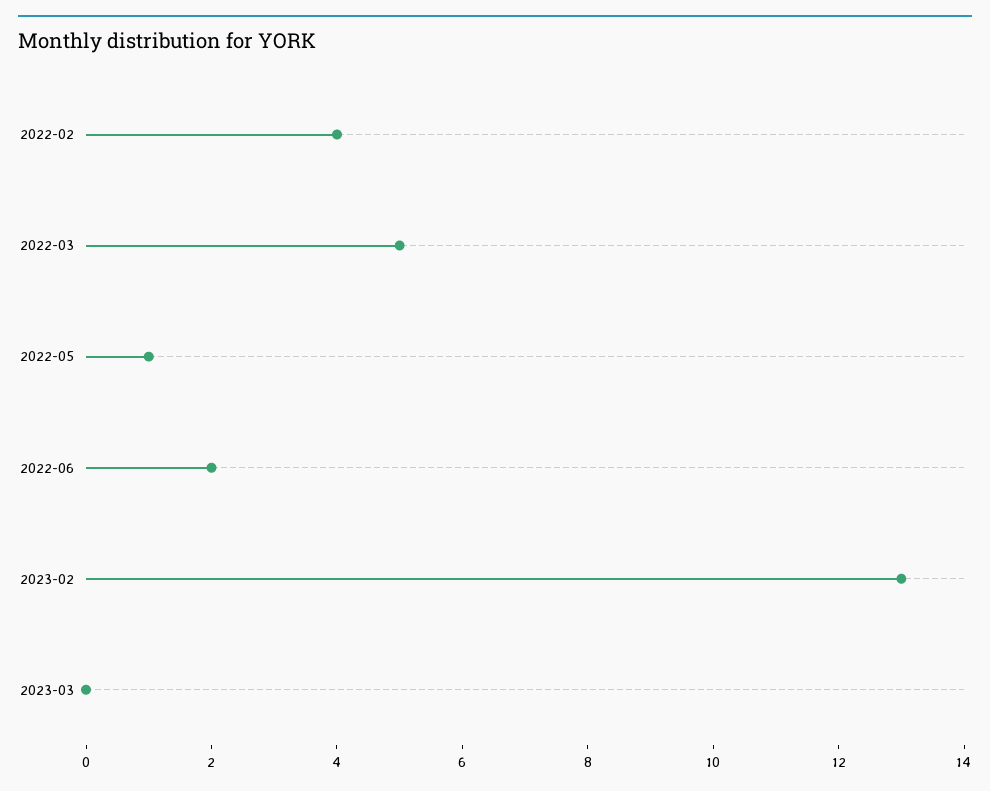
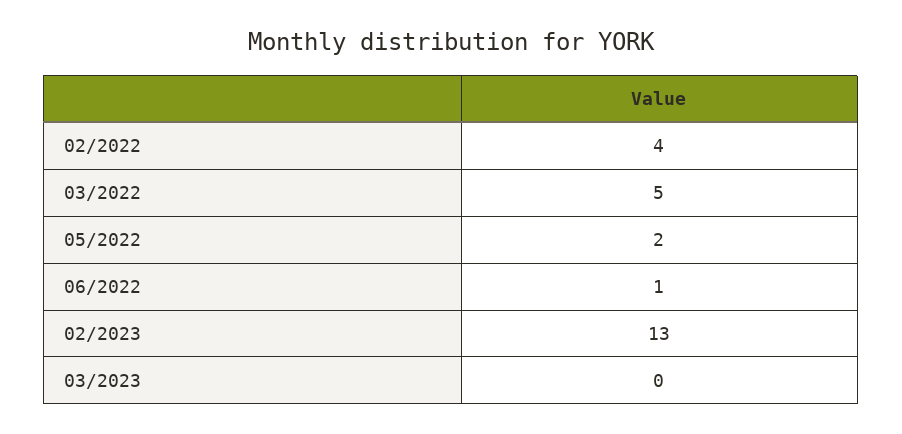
  {
    "2022-02": 4,
    "2022-03": 5,
-   "2022-05": 1,
+   "2022-05": 2,
-   "2022-06": 2,
+   "2022-06": 1,
    "2023-02": 13,
    "2023-03": 0
  }

